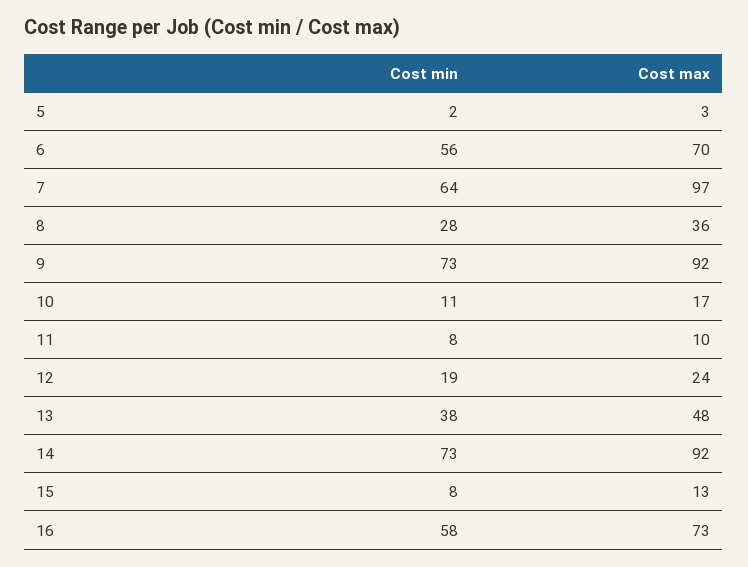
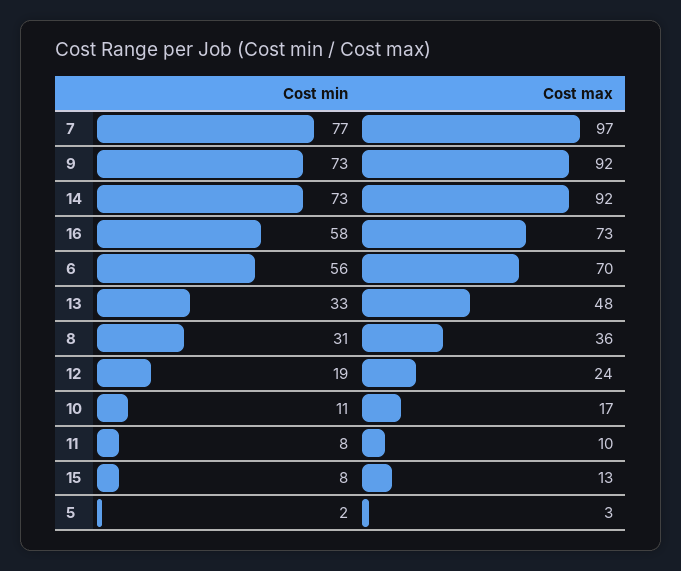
  {
    "Cost min": {
      "5": 2,
      "6": 56,
-     "7": 64,
+     "7": 77,
-     "8": 28,
+     "8": 31,
      "9": 73,
      "10": 11,
      "11": 8,
      "12": 19,
-     "13": 38,
+     "13": 33,
      "14": 73,
      "15": 8,
      "16": 58
    },
    "Cost max": {
      "5": 3,
      "6": 70,
      "7": 97,
      "8": 36,
      "9": 92,
      "10": 17,
      "11": 10,
      "12": 24,
      "13": 48,
      "14": 92,
      "15": 13,
      "16": 73
    }
  }

